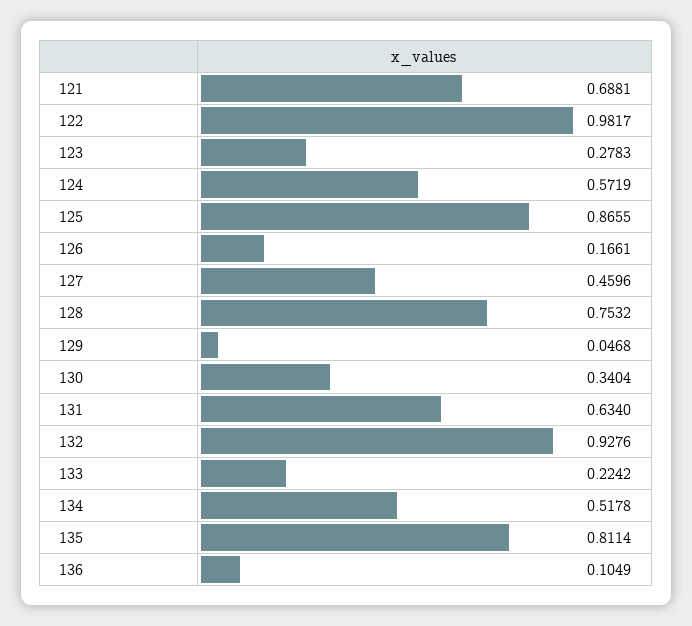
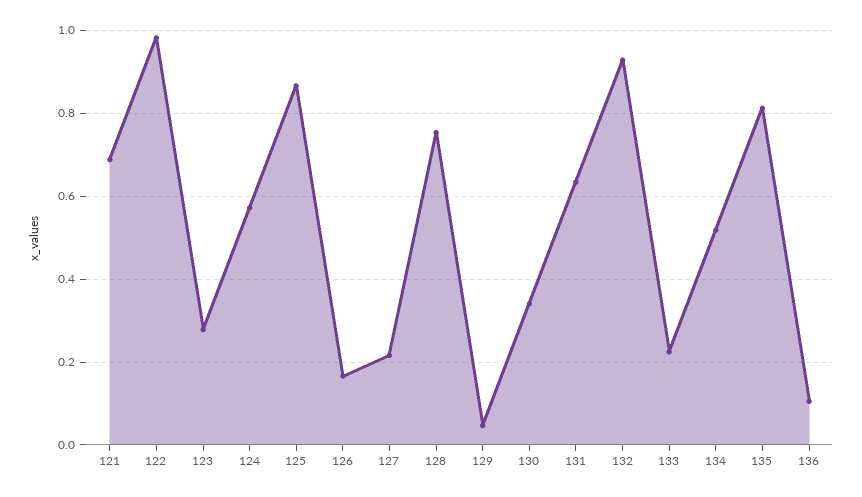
  {
    "121": 0.6881,
    "122": 0.9817,
    "123": 0.2783,
    "124": 0.5719,
    "125": 0.8655,
    "126": 0.1661,
-   "127": 0.4596,
+   "127": 0.22,
    "128": 0.7532,
    "129": 0.0468,
    "130": 0.3404,
    "131": 0.634,
    "132": 0.9276,
    "133": 0.2242,
    "134": 0.5178,
    "135": 0.8114,
    "136": 0.1049
  }

